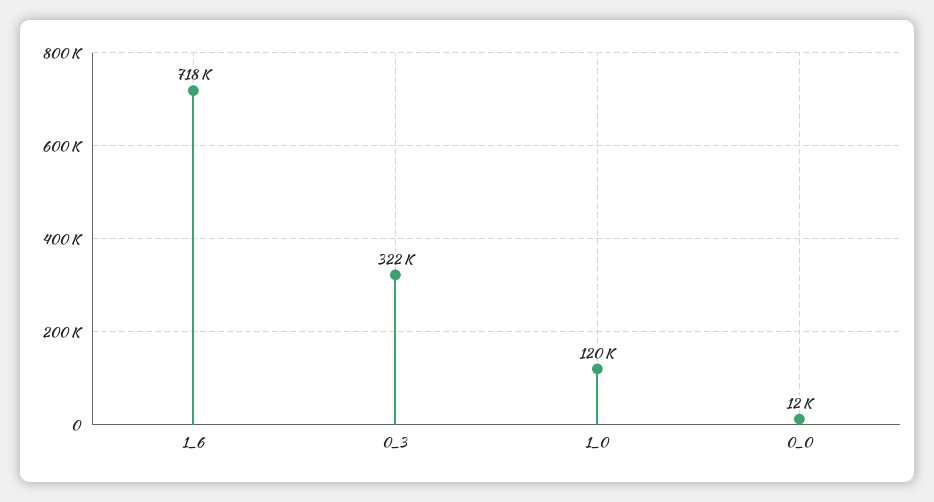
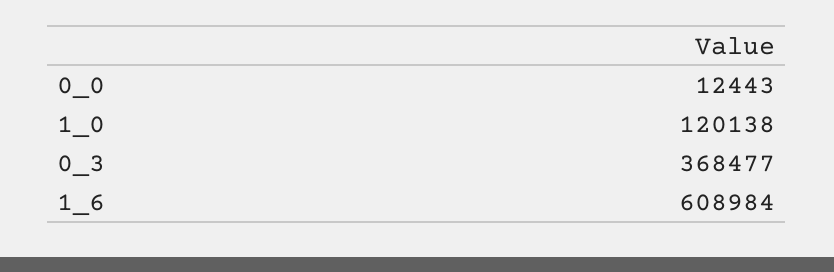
  {
-   "1_6": 718000,
+   "1_6": 608984,
-   "0_3": 322000,
+   "0_3": 368477,
    "1_0": 120138,
    "0_0": 12443
  }

